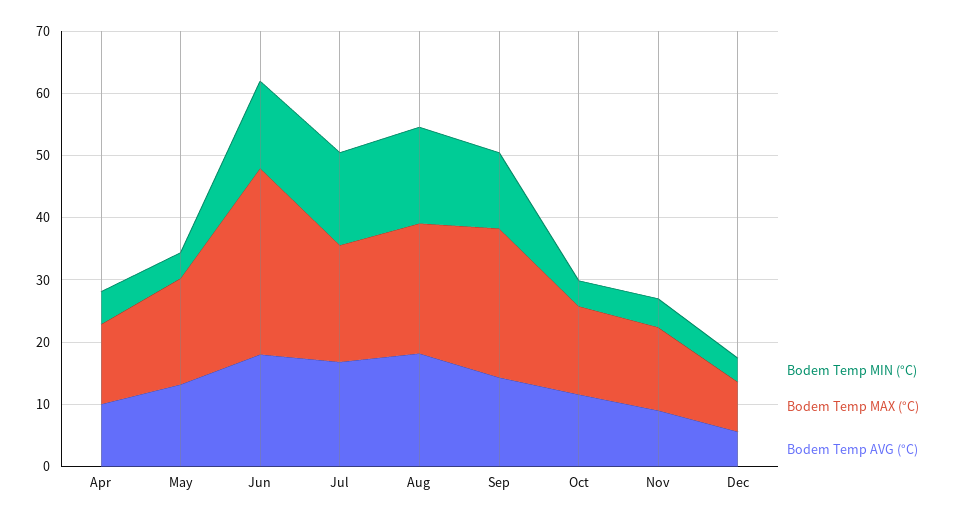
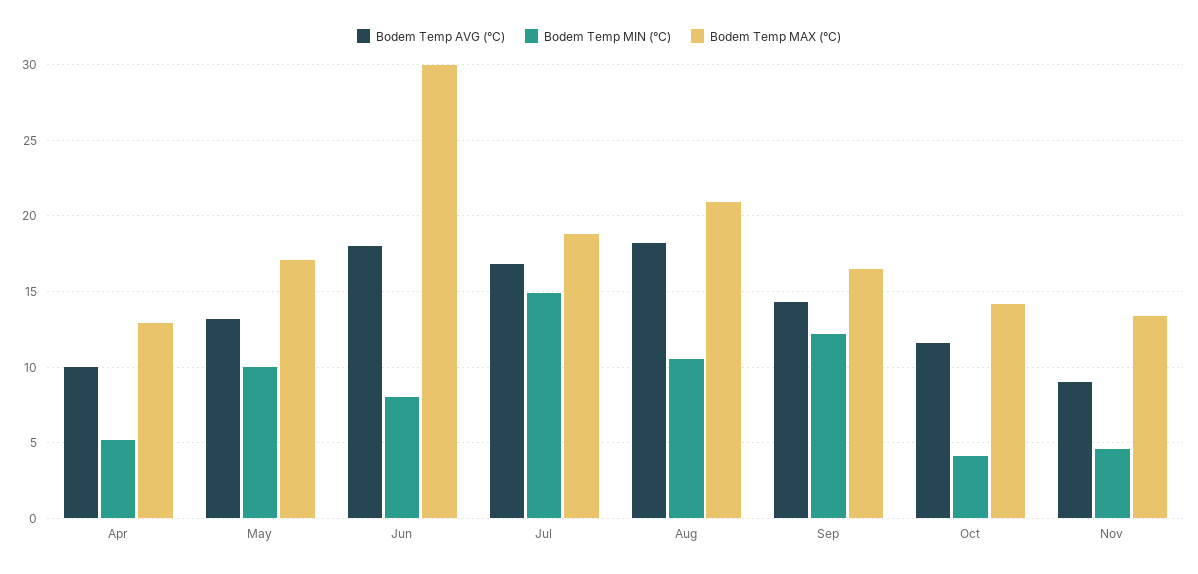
  {
    "Bodem Temp MIN (°C)": {
      "Apr": 5,
-     "May": 4,
+     "May": 10,
-     "Jun": 14,
+     "Jun": 8,
      "Jul": 15,
-     "Aug": 16,
+     "Aug": 10.5,
      "Sep": 12,
      "Oct": 4,
-     "Nov": 4.5,
+     "Nov": 4.5
-     "Dec": 4
    },
    "Bodem Temp MAX (°C)": {
      "Apr": 13,
      "May": 17,
      "Jun": 30,
      "Jul": 19,
      "Aug": 21,
-     "Sep": 24,
+     "Sep": 16.5,
      "Oct": 14,
-     "Nov": 13.5,
+     "Nov": 13.5
-     "Dec": 8
    },
    "Bodem Temp AVG (°C)": {
      "Apr": 10,
      "May": 13,
      "Jun": 18,
      "Jul": 17,
      "Aug": 18,
      "Sep": 14.5,
      "Oct": 11.5,
-     "Nov": 9,
+     "Nov": 9
-     "Dec": 6
    }
  }

